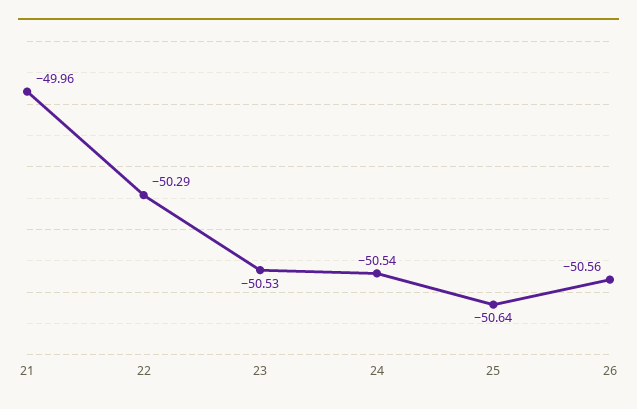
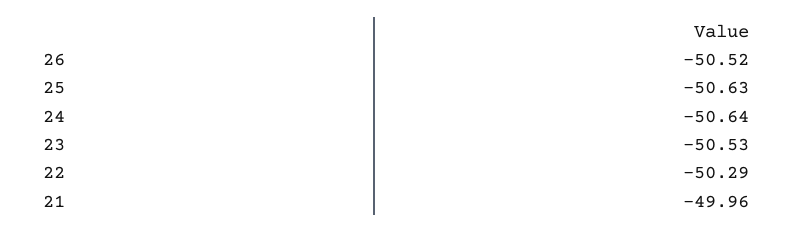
  {
    "21": -49.96,
    "22": -50.29,
    "23": -50.53,
-   "24": -50.54,
+   "24": -50.64,
-   "25": -50.64,
+   "25": -50.63,
-   "26": -50.56
+   "26": -50.52
  }

